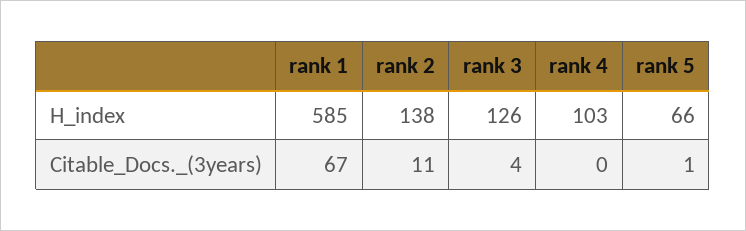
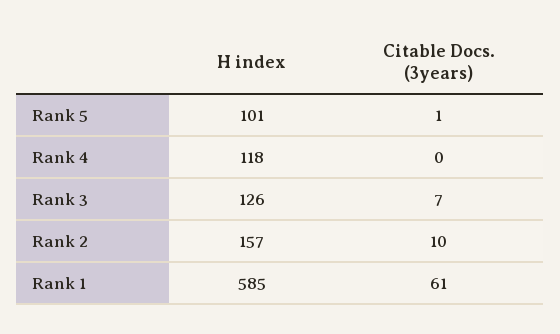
  {
    "rank 1": {
      "H_index": 585,
-     "Citable_Docs._(3years)": 67
+     "Citable_Docs._(3years)": 61
    },
    "rank 2": {
-     "H_index": 138,
+     "H_index": 157,
-     "Citable_Docs._(3years)": 11
+     "Citable_Docs._(3years)": 10
    },
    "rank 3": {
      "H_index": 126,
-     "Citable_Docs._(3years)": 4
+     "Citable_Docs._(3years)": 7
    },
    "rank 4": {
-     "H_index": 103,
+     "H_index": 118,
      "Citable_Docs._(3years)": 0
    },
    "rank 5": {
-     "H_index": 66,
+     "H_index": 101,
      "Citable_Docs._(3years)": 1
    }
  }

